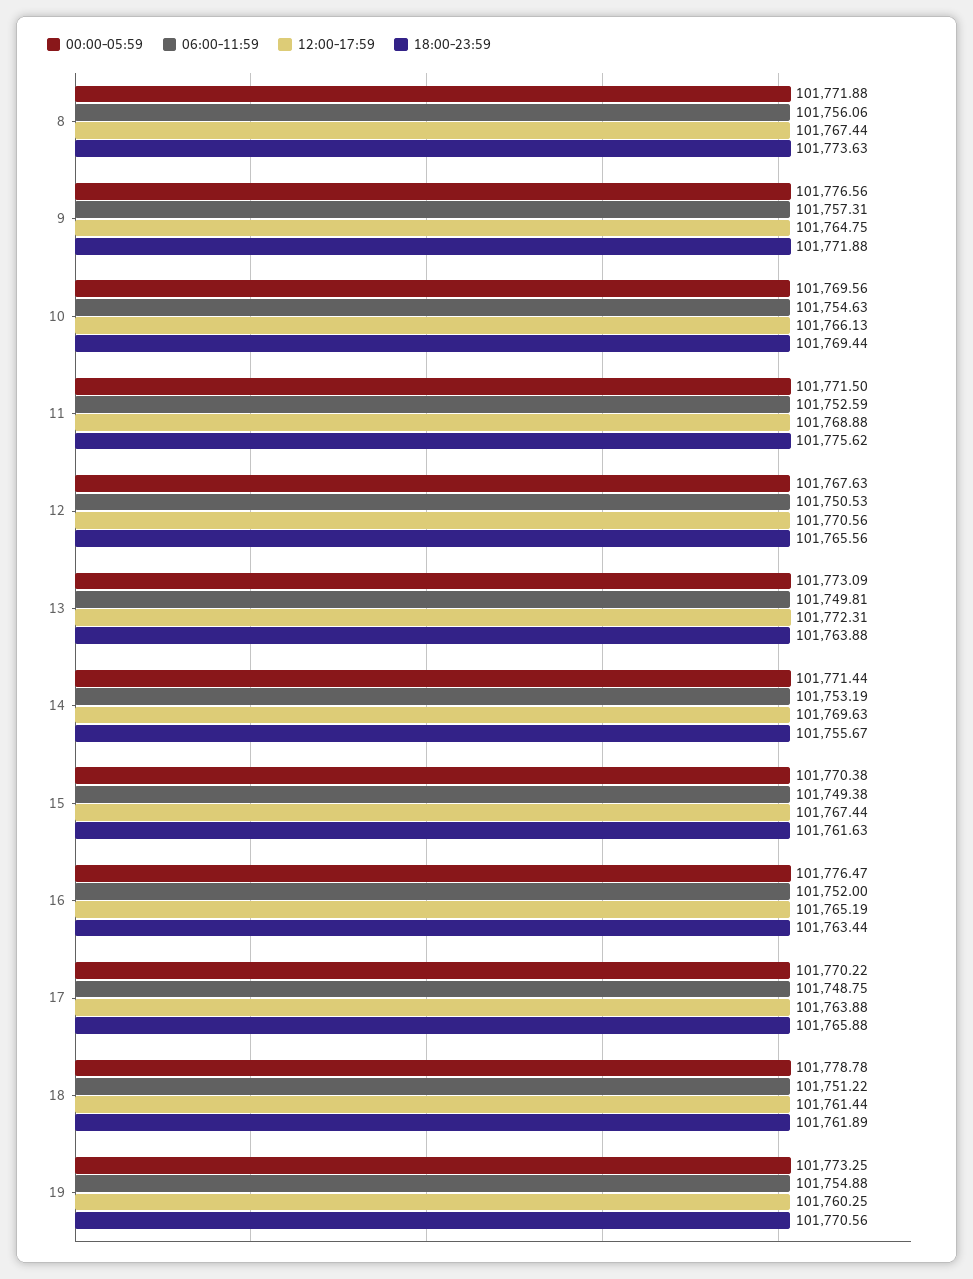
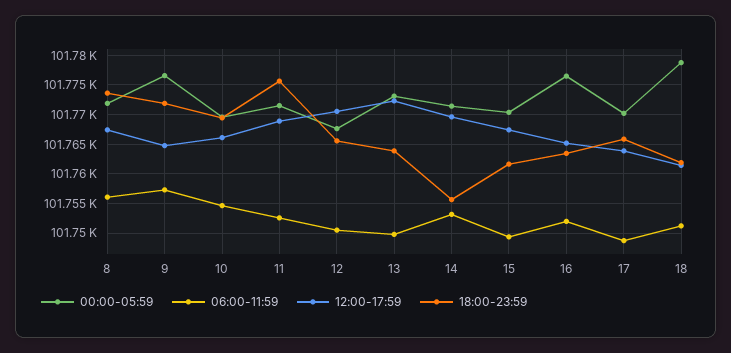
  {
    "00:00-05:59": {
      "8": 101771.88,
      "9": 101776.56,
      "10": 101769.56,
      "11": 101771.5,
      "12": 101767.63,
      "13": 101773.09,
      "14": 101771.44,
      "15": 101770.38,
      "16": 101776.47,
      "17": 101770.22,
-     "18": 101778.78,
+     "18": 101778.78
-     "19": 101773.25
    },
    "06:00-11:59": {
      "8": 101756.06,
      "9": 101757.31,
      "10": 101754.63,
      "11": 101752.59,
      "12": 101750.53,
      "13": 101749.81,
      "14": 101753.19,
      "15": 101749.38,
      "16": 101752,
      "17": 101748.75,
-     "18": 101751.22,
+     "18": 101751.22
-     "19": 101754.88
    },
    "12:00-17:59": {
      "8": 101767.44,
      "9": 101764.75,
      "10": 101766.13,
      "11": 101768.88,
      "12": 101770.56,
      "13": 101772.31,
      "14": 101769.63,
      "15": 101767.44,
      "16": 101765.19,
      "17": 101763.88,
-     "18": 101761.44,
+     "18": 101761.44
-     "19": 101760.25
    },
    "18:00-23:59": {
      "8": 101773.63,
      "9": 101771.88,
      "10": 101769.44,
      "11": 101775.62,
      "12": 101765.56,
      "13": 101763.88,
      "14": 101755.67,
      "15": 101761.63,
      "16": 101763.44,
      "17": 101765.88,
-     "18": 101761.89,
+     "18": 101761.89
-     "19": 101770.56
    }
  }

